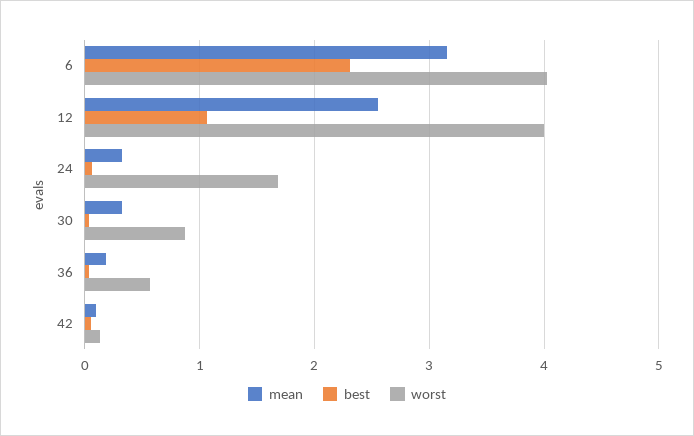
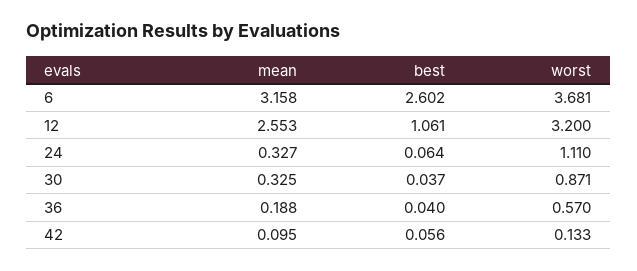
  {
    "mean": {
      "6": 3.158,
      "12": 2.553,
      "24": 0.327,
      "30": 0.325,
      "36": 0.188,
      "42": 0.095
    },
    "best": {
-     "6": 2.3,
+     "6": 2.602,
      "12": 1.061,
      "24": 0.064,
      "30": 0.037,
      "36": 0.04,
      "42": 0.056
    },
    "worst": {
-     "6": 4,
+     "6": 3.681,
-     "12": 4,
+     "12": 3.2,
-     "24": 1.7,
+     "24": 1.11,
      "30": 0.871,
      "36": 0.57,
      "42": 0.133
    }
  }

